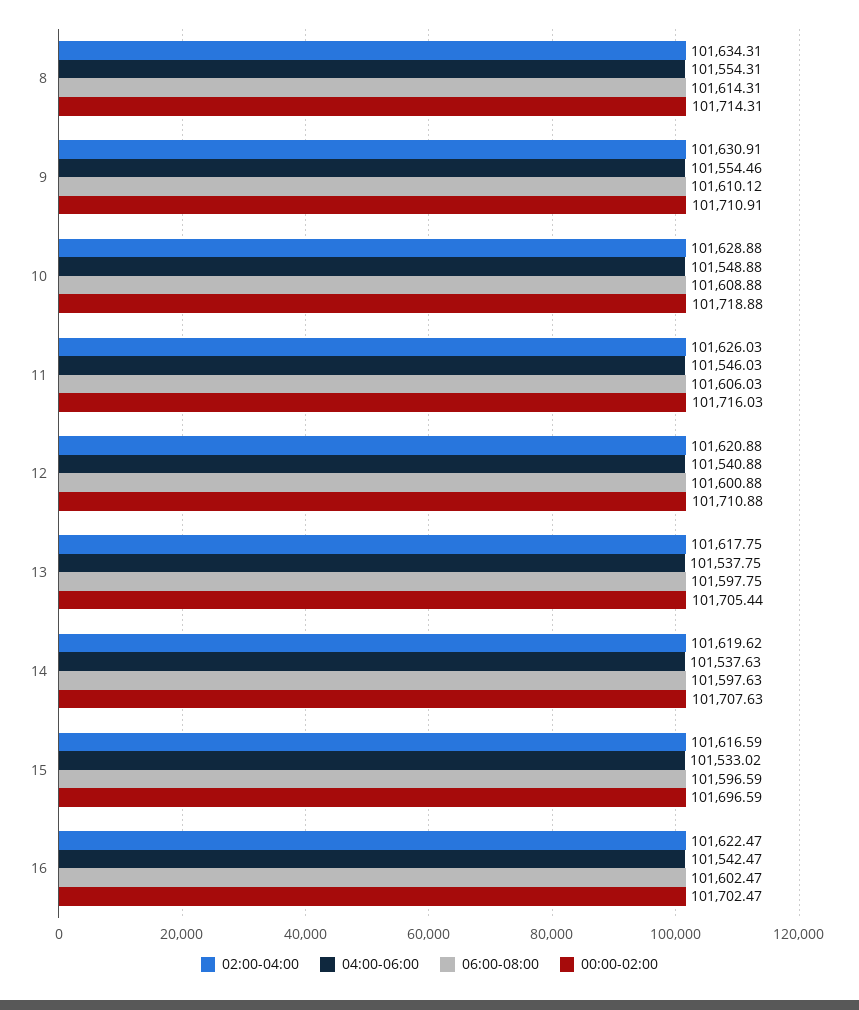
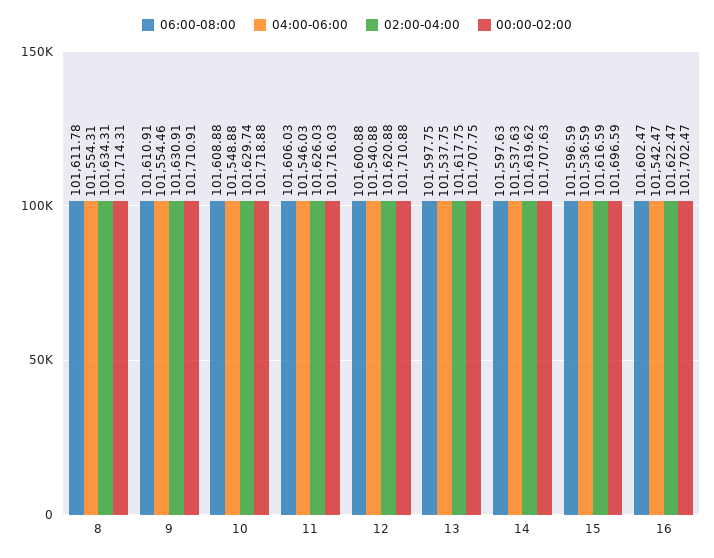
  {
    "02:00-04:00": {
      "8": 101634.31,
      "9": 101630.91,
-     "10": 101628.88,
+     "10": 101629.74,
      "11": 101626.03,
      "12": 101620.88,
      "13": 101617.75,
      "14": 101619.62,
      "15": 101616.59,
      "16": 101622.47
    },
    "04:00-06:00": {
      "8": 101554.31,
      "9": 101554.46,
      "10": 101548.88,
      "11": 101546.03,
      "12": 101540.88,
      "13": 101537.75,
      "14": 101537.63,
-     "15": 101533.02,
+     "15": 101536.59,
      "16": 101542.47
    },
    "06:00-08:00": {
-     "8": 101614.31,
+     "8": 101611.78,
-     "9": 101610.12,
+     "9": 101610.91,
      "10": 101608.88,
      "11": 101606.03,
      "12": 101600.88,
      "13": 101597.75,
      "14": 101597.63,
      "15": 101596.59,
      "16": 101602.47
    },
    "00:00-02:00": {
      "8": 101714.31,
      "9": 101710.91,
      "10": 101718.88,
      "11": 101716.03,
      "12": 101710.88,
-     "13": 101705.44,
+     "13": 101707.75,
      "14": 101707.63,
      "15": 101696.59,
      "16": 101702.47
    }
  }

